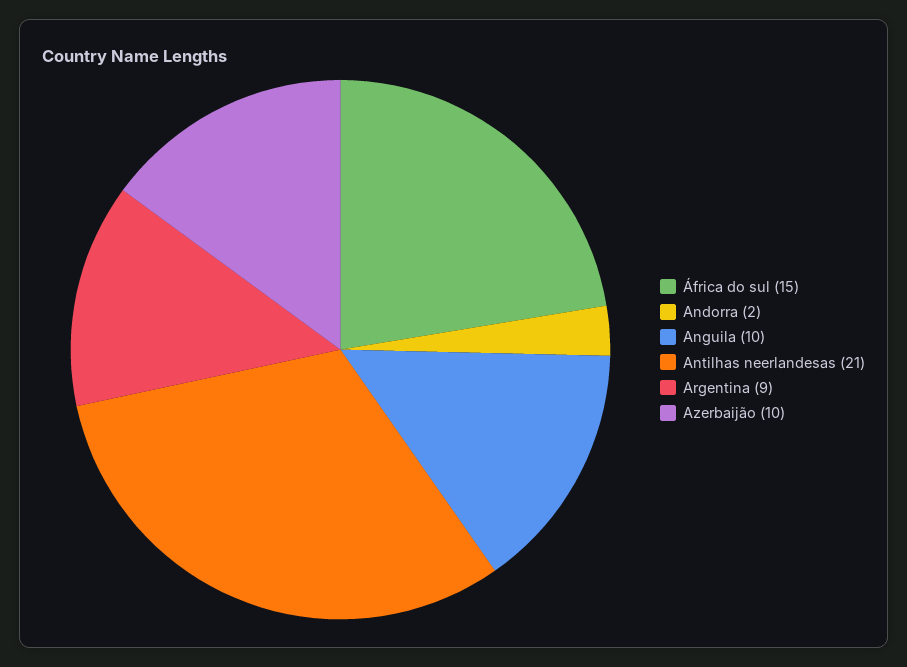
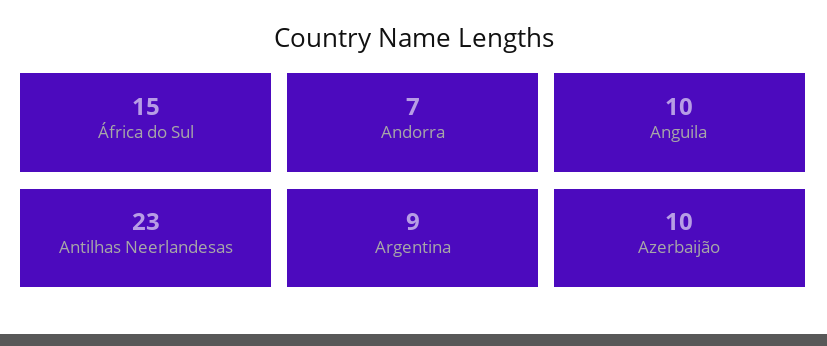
  {
    "África do sul": 15,
-   "Andorra": 2,
+   "Andorra": 7,
    "Anguila": 10,
-   "Antilhas neerlandesas": 21,
+   "Antilhas neerlandesas": 23,
    "Argentina": 9,
    "Azerbaijão": 10
  }

